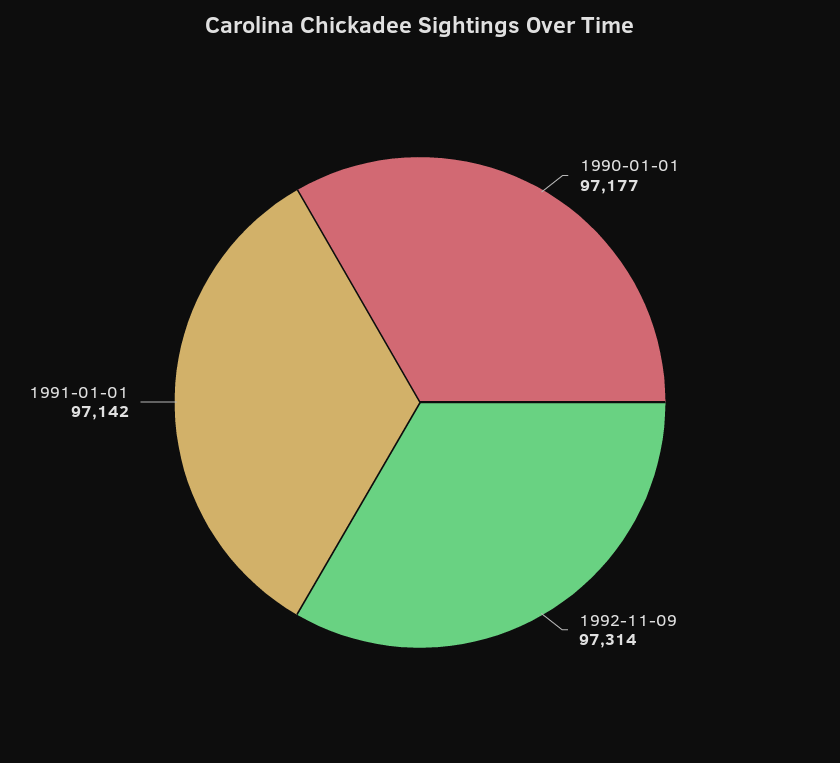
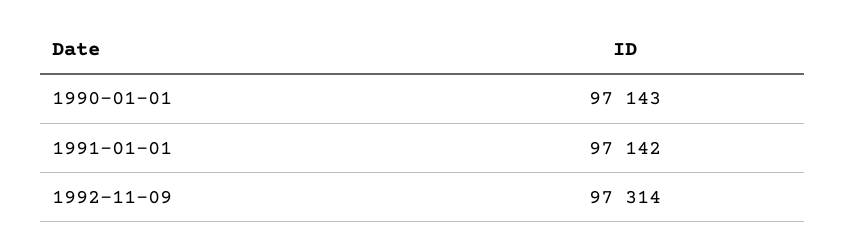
  {
-   "1990-01-01": 97177,
+   "1990-01-01": 97143,
    "1992-11-09": 97314,
    "1991-01-01": 97142
  }

